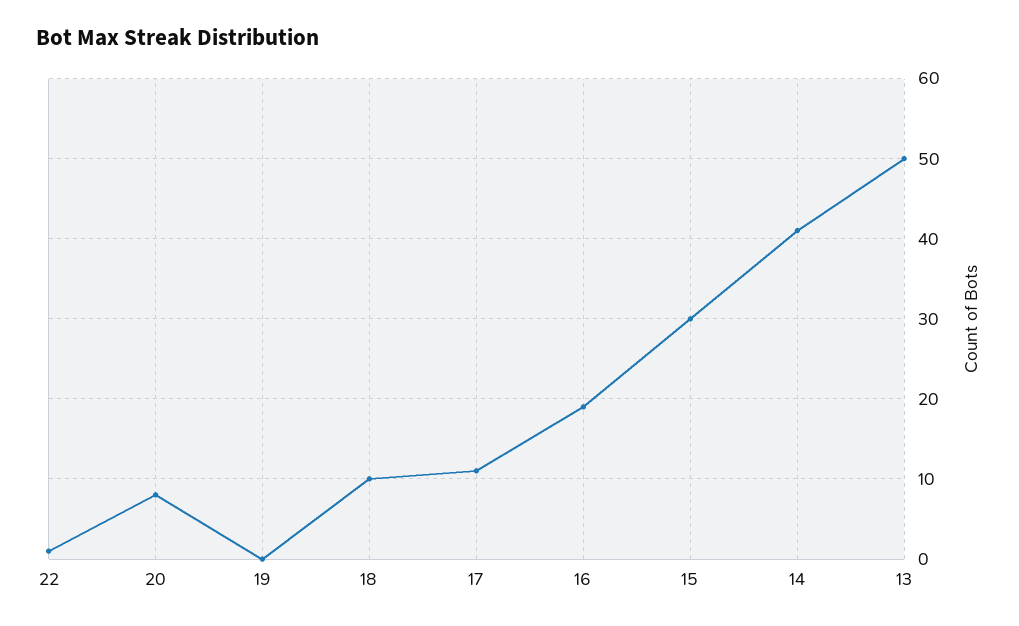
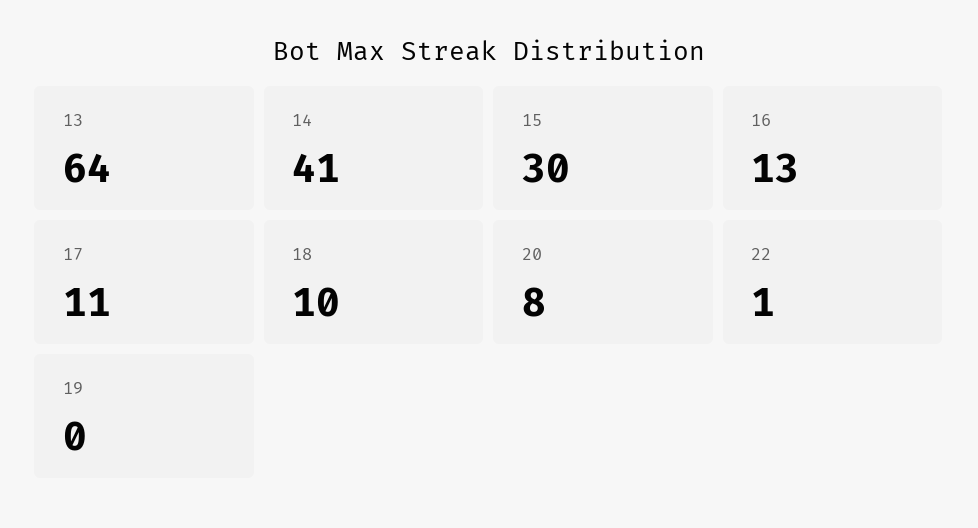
  {
    "22": 1,
    "20": 8,
    "19": 0,
    "18": 10,
    "17": 11,
-   "16": 19,
+   "16": 13,
    "15": 30,
    "14": 41,
-   "13": 50
+   "13": 64
  }

